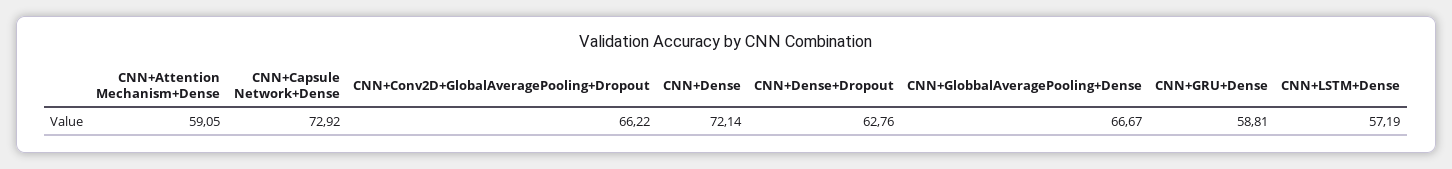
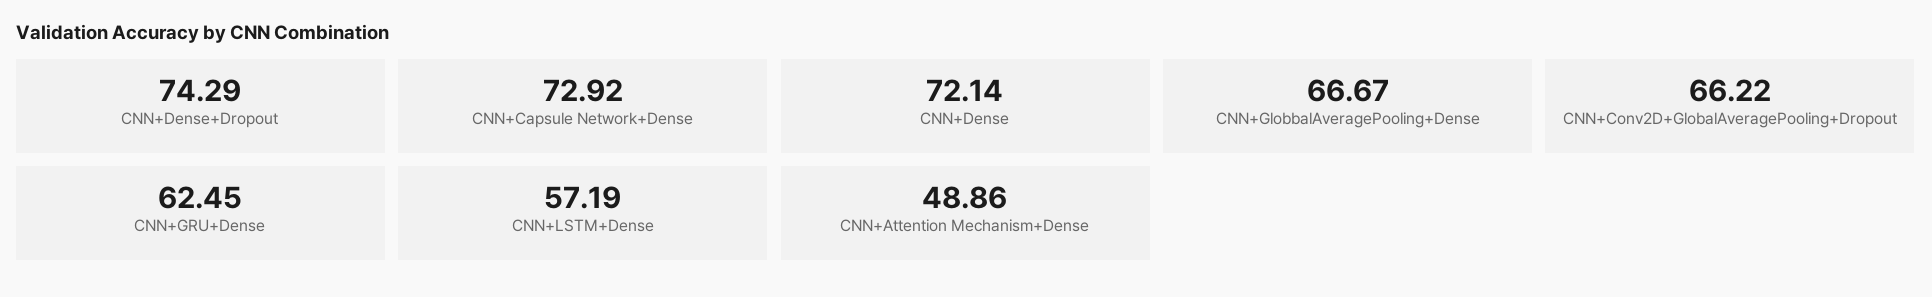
  {
-   "CNN+Attention Mechanism+Dense": 59.05,
+   "CNN+Attention Mechanism+Dense": 48.86,
    "CNN+Capsule Network+Dense": 72.92,
    "CNN+Conv2D+GlobalAveragePooling+Dropout": 66.22,
    "CNN+Dense": 72.14,
-   "CNN+Dense+Dropout": 62.76,
+   "CNN+Dense+Dropout": 74.29,
    "CNN+GlobbalAveragePooling+Dense": 66.67,
-   "CNN+GRU+Dense": 58.81,
+   "CNN+GRU+Dense": 62.45,
    "CNN+LSTM+Dense": 57.19
  }

